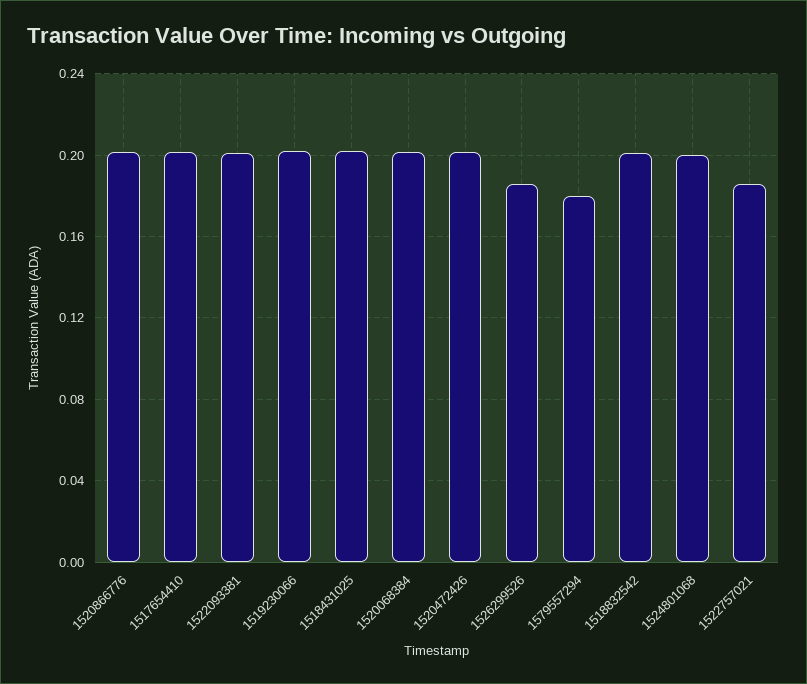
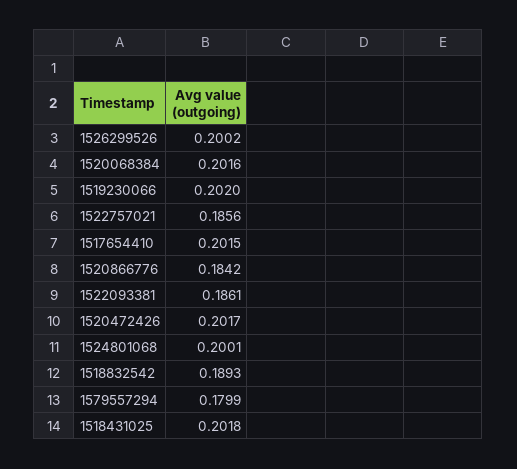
  {
-   "1520866776": 0.2,
+   "1520866776": 0.1842,
    "1517654410": 0.2015,
-   "1522093381": 0.2,
+   "1522093381": 0.1861,
    "1519230066": 0.202,
    "1518431025": 0.2018,
    "1520068384": 0.2016,
    "1520472426": 0.2017,
-   "1526299526": 0.185,
+   "1526299526": 0.2002,
    "1579557294": 0.1799,
-   "1518832542": 0.2,
+   "1518832542": 0.1893,
    "1524801068": 0.2001,
    "1522757021": 0.1856
  }

